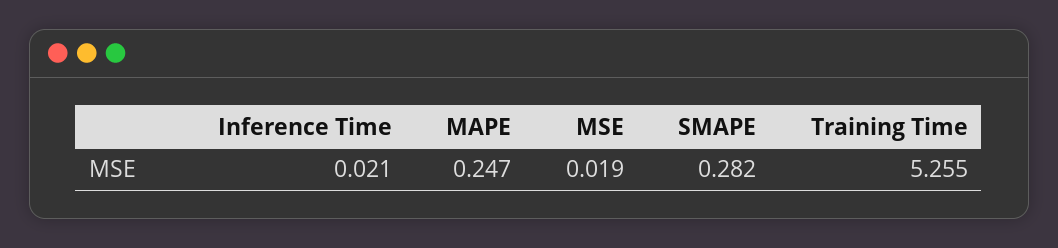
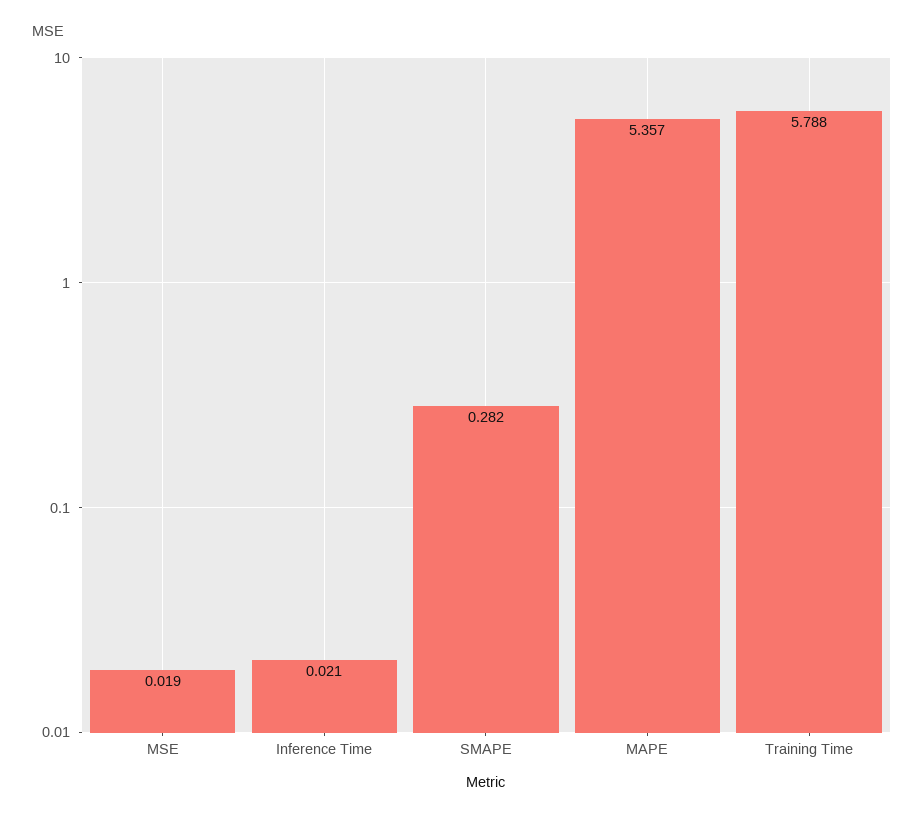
  {
    "Inference Time": 0.021,
-   "MAPE": 0.247,
+   "MAPE": 5.357,
    "MSE": 0.019,
    "SMAPE": 0.282,
-   "Training Time": 5.255
+   "Training Time": 5.788
  }

